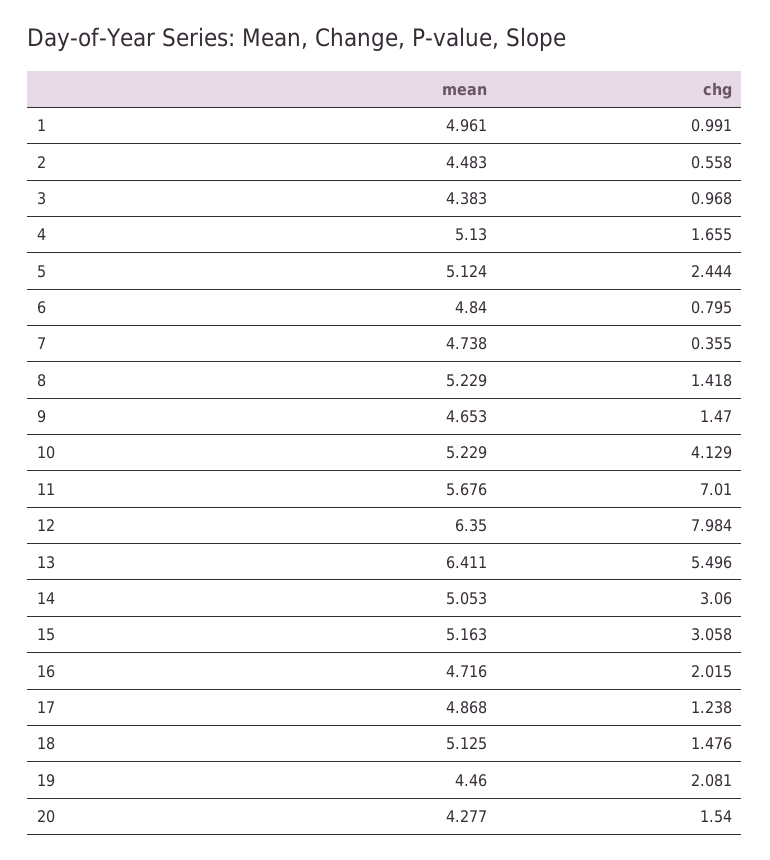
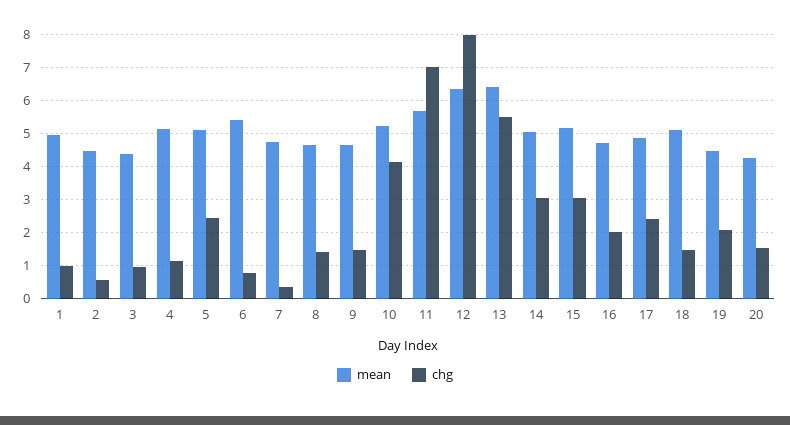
  {
    "mean": {
      "1": 4.961,
      "2": 4.483,
      "3": 4.383,
      "4": 5.13,
      "5": 5.124,
-     "6": 4.84,
+     "6": 5.4,
      "7": 4.738,
-     "8": 5.229,
+     "8": 4.6,
      "9": 4.653,
      "10": 5.229,
      "11": 5.676,
      "12": 6.35,
      "13": 6.411,
      "14": 5.053,
      "15": 5.163,
      "16": 4.716,
      "17": 4.868,
      "18": 5.125,
      "19": 4.46,
      "20": 4.277
    },
    "chg": {
      "1": 0.991,
      "2": 0.558,
      "3": 0.968,
-     "4": 1.655,
+     "4": 1.2,
      "5": 2.444,
      "6": 0.795,
      "7": 0.355,
      "8": 1.418,
      "9": 1.47,
      "10": 4.129,
      "11": 7.01,
      "12": 7.984,
      "13": 5.496,
      "14": 3.06,
      "15": 3.058,
      "16": 2.015,
-     "17": 1.238,
+     "17": 2.4,
      "18": 1.476,
      "19": 2.081,
      "20": 1.54
    }
  }

